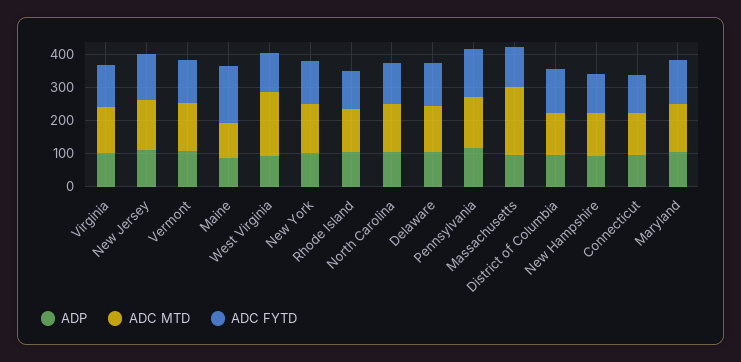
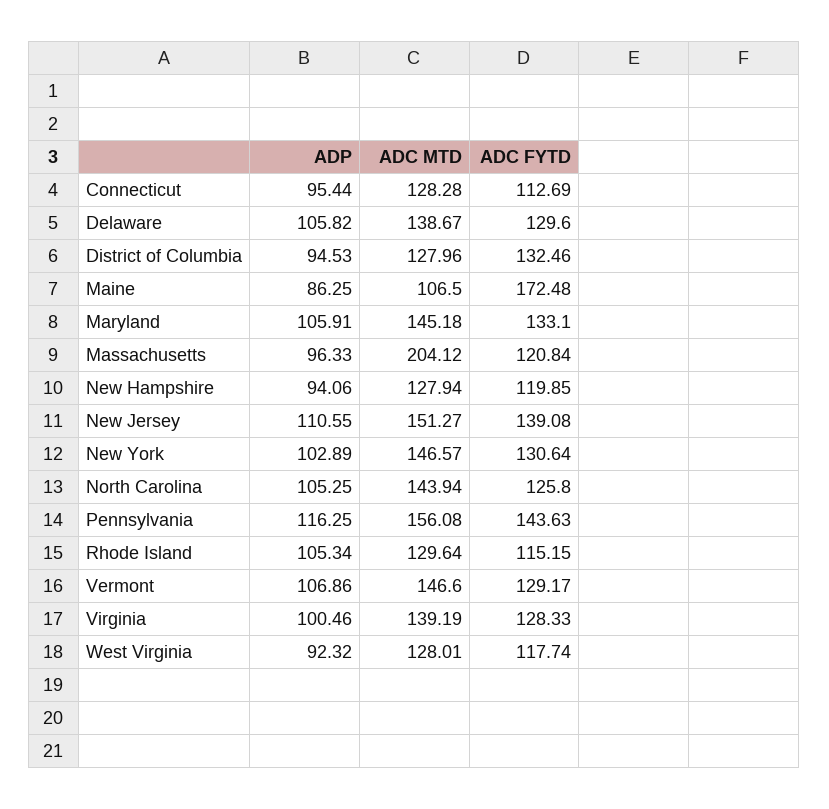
  {
    "ADP": {
      "Virginia": 100.46,
      "New Jersey": 110.55,
      "Vermont": 106.86,
      "Maine": 86.25,
      "West Virginia": 92.32,
      "New York": 102.89,
      "Rhode Island": 105.34,
      "North Carolina": 105.25,
      "Delaware": 105.82,
      "Pennsylvania": 116.25,
      "Massachusetts": 96.33,
      "District of Columbia": 94.53,
      "New Hampshire": 94.06,
      "Connecticut": 95.44,
      "Maryland": 105.91
    },
    "ADC MTD": {
      "Virginia": 139.19,
      "New Jersey": 151.27,
      "Vermont": 146.6,
      "Maine": 106.5,
-     "West Virginia": 200,
+     "West Virginia": 128.01,
      "New York": 146.57,
      "Rhode Island": 129.64,
      "North Carolina": 143.94,
      "Delaware": 138.67,
      "Pennsylvania": 156.08,
      "Massachusetts": 204.12,
      "District of Columbia": 127.96,
      "New Hampshire": 127.94,
      "Connecticut": 128.28,
      "Maryland": 145.18
    },
    "ADC FYTD": {
      "Virginia": 128.33,
      "New Jersey": 139.08,
      "Vermont": 129.17,
      "Maine": 172.48,
      "West Virginia": 117.74,
      "New York": 130.64,
      "Rhode Island": 115.15,
      "North Carolina": 125.8,
      "Delaware": 129.6,
      "Pennsylvania": 143.63,
      "Massachusetts": 120.84,
      "District of Columbia": 132.46,
      "New Hampshire": 119.85,
      "Connecticut": 112.69,
      "Maryland": 133.1
    }
  }

